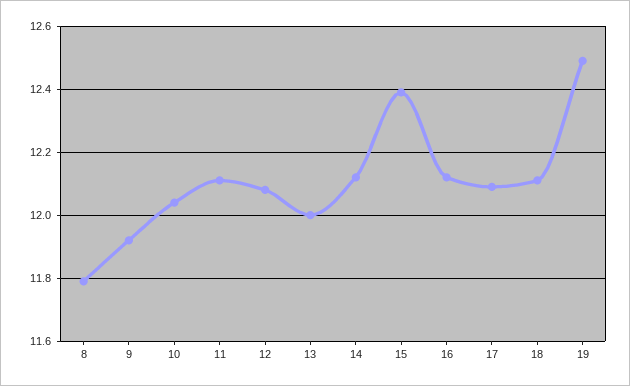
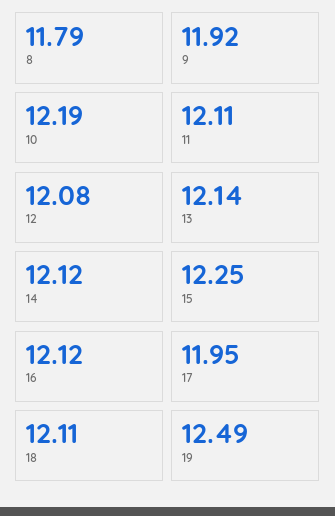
  {
    "8": 11.79,
    "9": 11.92,
-   "10": 12.05,
+   "10": 12.19,
    "11": 12.11,
    "12": 12.08,
-   "13": 12,
+   "13": 12.14,
    "14": 12.12,
-   "15": 12.4,
+   "15": 12.25,
    "16": 12.12,
-   "17": 12.1,
+   "17": 11.95,
    "18": 12.11,
    "19": 12.49
  }

